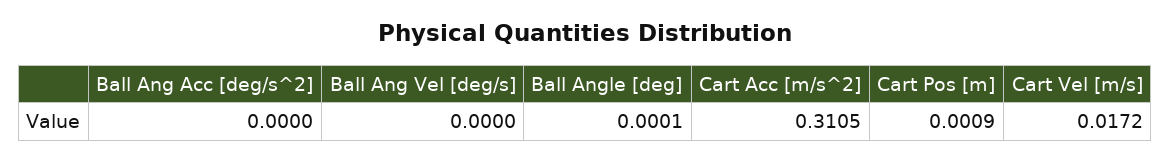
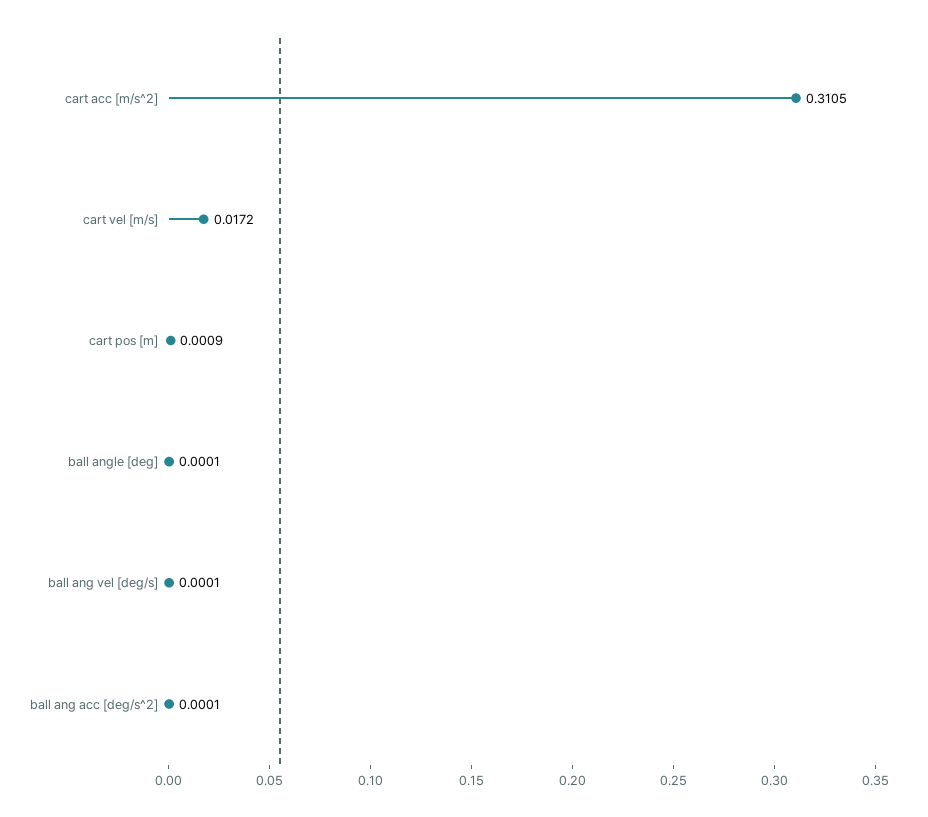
  {
-   "Ball Ang Acc [deg/s^2]": 0,
+   "Ball Ang Acc [deg/s^2]": 0.0001,
-   "Ball Ang Vel [deg/s]": 0,
+   "Ball Ang Vel [deg/s]": 0.0001,
    "Ball Angle [deg]": 0.0001,
    "Cart Acc [m/s^2]": 0.3105,
    "Cart Pos [m]": 0.0009,
    "Cart Vel [m/s]": 0.0172
  }

